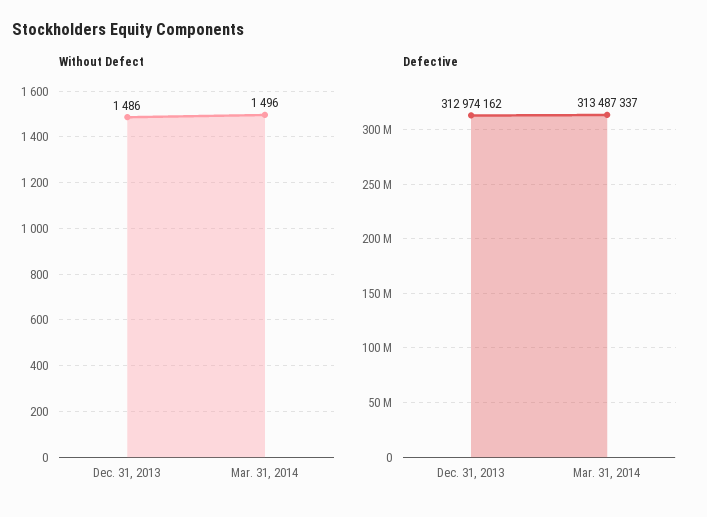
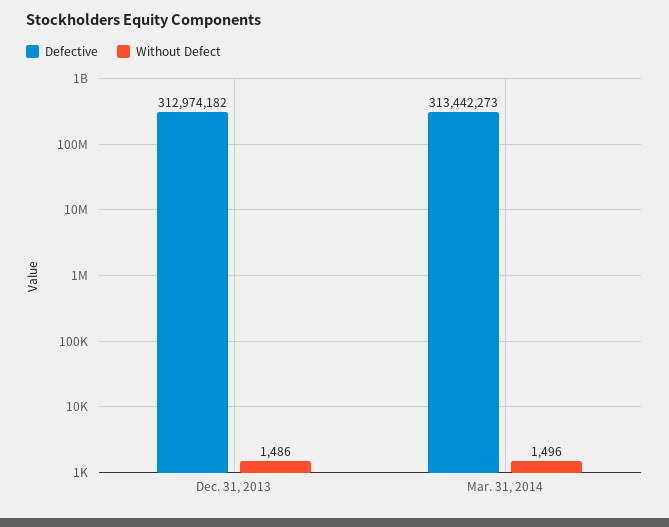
  {
    "Without Defect": {
      "Dec. 31, 2013": 1486,
      "Mar. 31, 2014": 1496
    },
    "Defective": {
-     "Dec. 31, 2013": 312974162,
+     "Dec. 31, 2013": 312974182,
-     "Mar. 31, 2014": 313487337
+     "Mar. 31, 2014": 313442273
    }
  }

